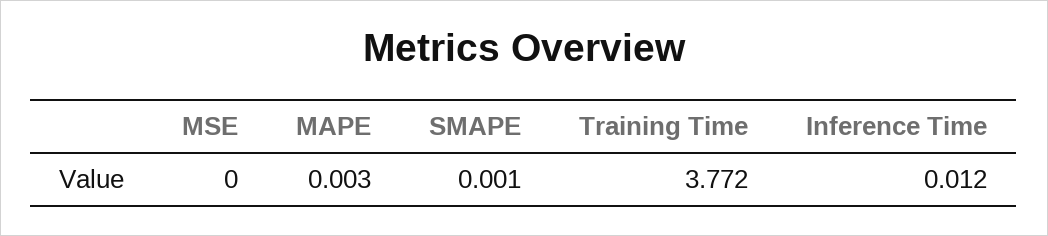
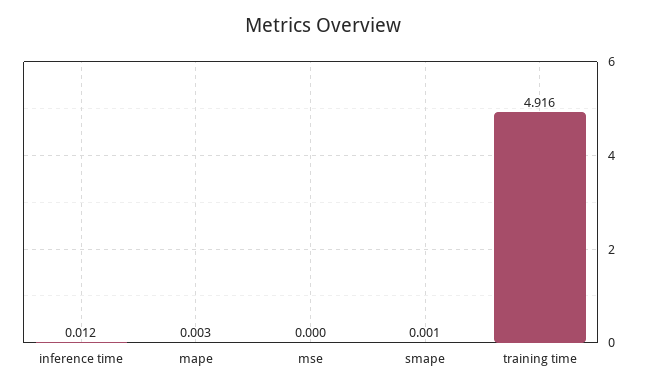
  {
    "MSE": 0,
    "MAPE": 0.003,
    "SMAPE": 0.001,
-   "Training Time": 3.772,
+   "Training Time": 4.916,
    "Inference Time": 0.012
  }

